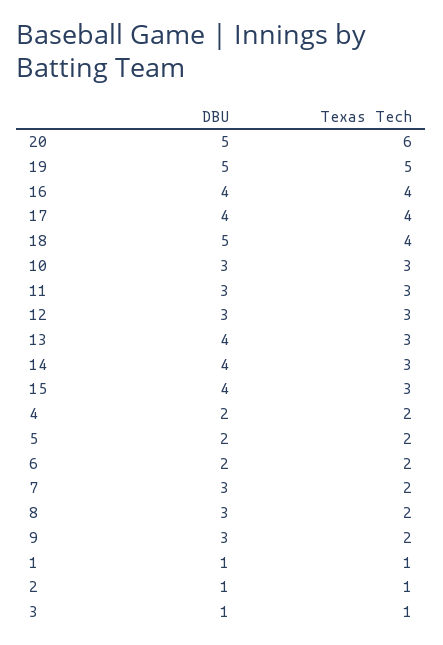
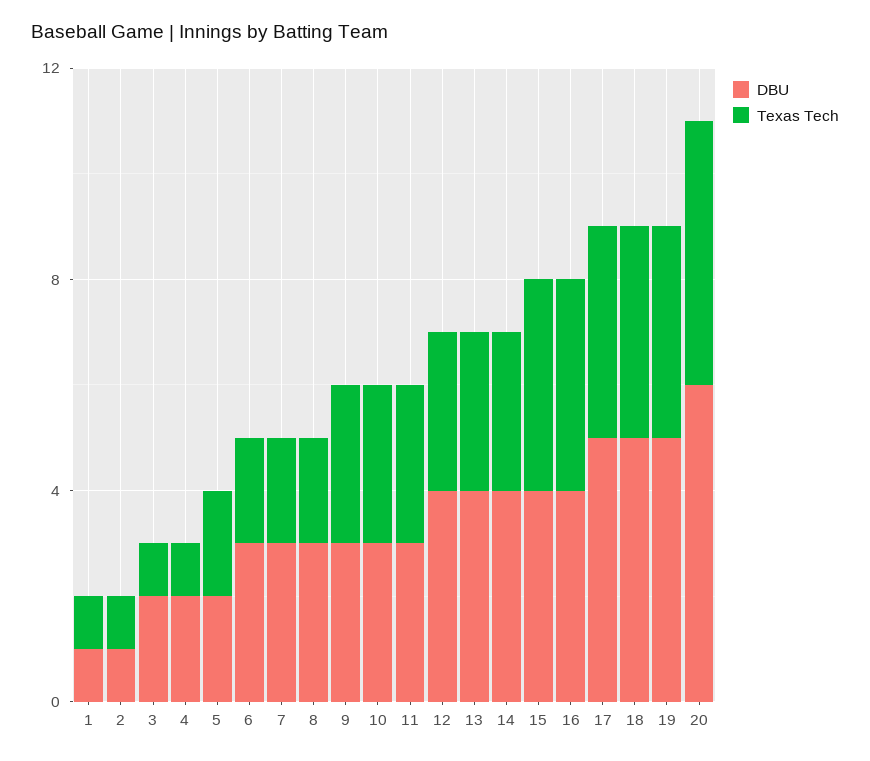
  {
    "DBU": {
-     "20": 5,
+     "20": 6,
      "19": 5,
      "16": 4,
-     "17": 4,
+     "17": 5,
      "18": 5,
      "10": 3,
      "11": 3,
-     "12": 3,
+     "12": 4,
      "13": 4,
      "14": 4,
      "15": 4,
      "4": 2,
      "5": 2,
-     "6": 2,
+     "6": 3,
      "7": 3,
      "8": 3,
      "9": 3,
      "1": 1,
      "2": 1,
-     "3": 1
+     "3": 2
    },
    "Texas Tech": {
-     "20": 6,
+     "20": 5,
-     "19": 5,
+     "19": 4,
      "16": 4,
      "17": 4,
      "18": 4,
      "10": 3,
      "11": 3,
      "12": 3,
      "13": 3,
      "14": 3,
-     "15": 3,
+     "15": 4,
-     "4": 2,
+     "4": 1,
      "5": 2,
      "6": 2,
      "7": 2,
      "8": 2,
-     "9": 2,
+     "9": 3,
      "1": 1,
      "2": 1,
      "3": 1
    }
  }

